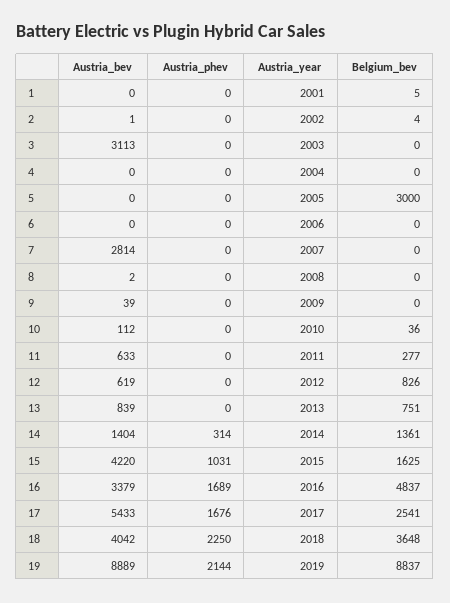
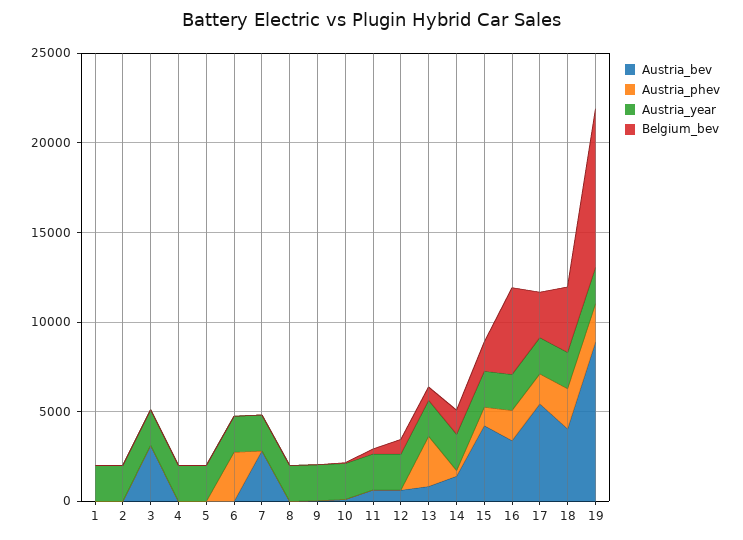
  {
    "Austria_bev": {
      "1": 0,
      "2": 1,
      "3": 3113,
      "4": 0,
      "5": 0,
      "6": 0,
      "7": 2814,
      "8": 2,
      "9": 39,
      "10": 112,
      "11": 633,
      "12": 619,
      "13": 839,
      "14": 1404,
      "15": 4220,
      "16": 3379,
      "17": 5433,
      "18": 4042,
      "19": 8889
    },
    "Austria_phev": {
      "1": 0,
      "2": 0,
      "3": 0,
      "4": 0,
      "5": 0,
-     "6": 0,
+     "6": 3000,
      "7": 0,
      "8": 0,
      "9": 0,
      "10": 0,
      "11": 0,
      "12": 0,
-     "13": 0,
+     "13": 3000,
      "14": 314,
      "15": 1031,
      "16": 1689,
      "17": 1676,
      "18": 2250,
      "19": 2144
    },
    "Austria_year": {
      "1": 2001,
      "2": 2002,
      "3": 2003,
      "4": 2004,
      "5": 2005,
      "6": 2006,
      "7": 2007,
      "8": 2008,
      "9": 2009,
      "10": 2010,
      "11": 2011,
      "12": 2012,
      "13": 2013,
      "14": 2014,
      "15": 2015,
      "16": 2016,
      "17": 2017,
      "18": 2018,
      "19": 2019
    },
    "Belgium_bev": {
      "1": 5,
      "2": 4,
      "3": 0,
      "4": 0,
-     "5": 3000,
+     "5": 0,
      "6": 0,
      "7": 0,
      "8": 0,
      "9": 0,
      "10": 36,
      "11": 277,
      "12": 826,
      "13": 751,
      "14": 1361,
      "15": 1625,
      "16": 4837,
      "17": 2541,
      "18": 3648,
      "19": 8837
    }
  }

